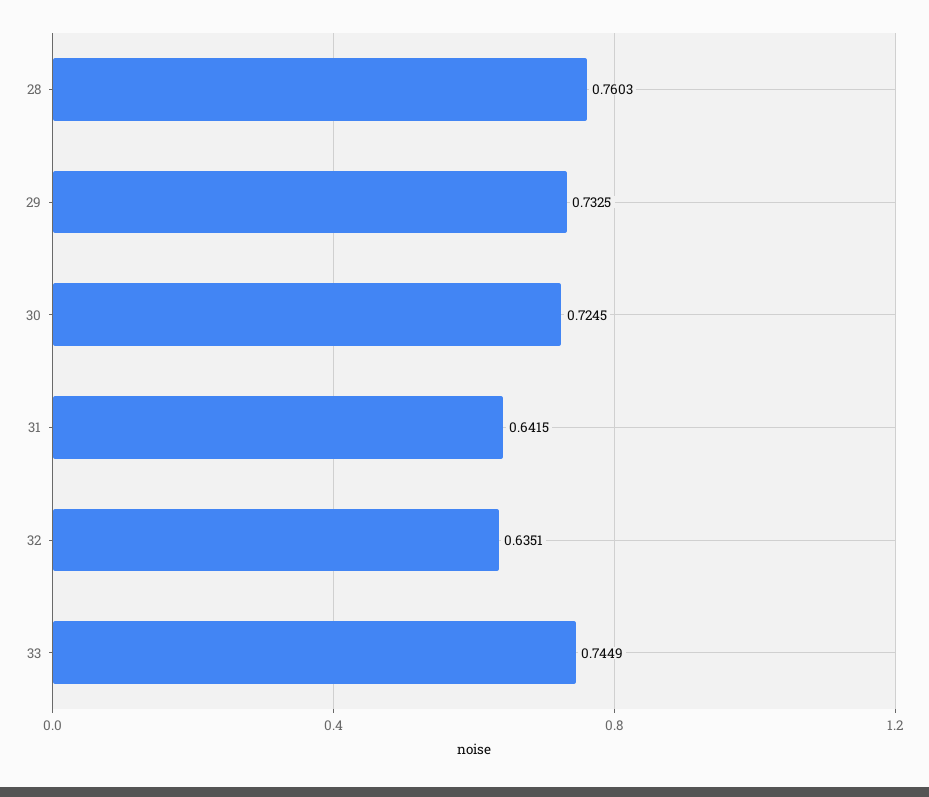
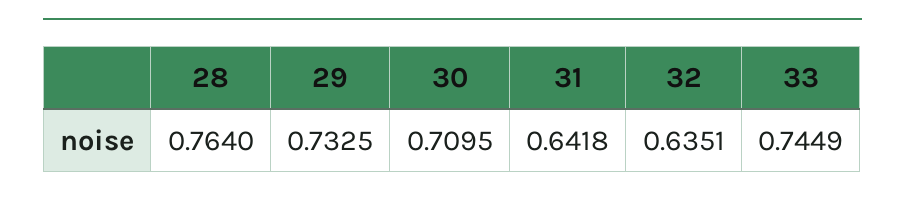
  {
-   "28": 0.7603,
+   "28": 0.764,
    "29": 0.7325,
-   "30": 0.7245,
+   "30": 0.7095,
-   "31": 0.6415,
+   "31": 0.6418,
    "32": 0.6351,
    "33": 0.7449
  }

